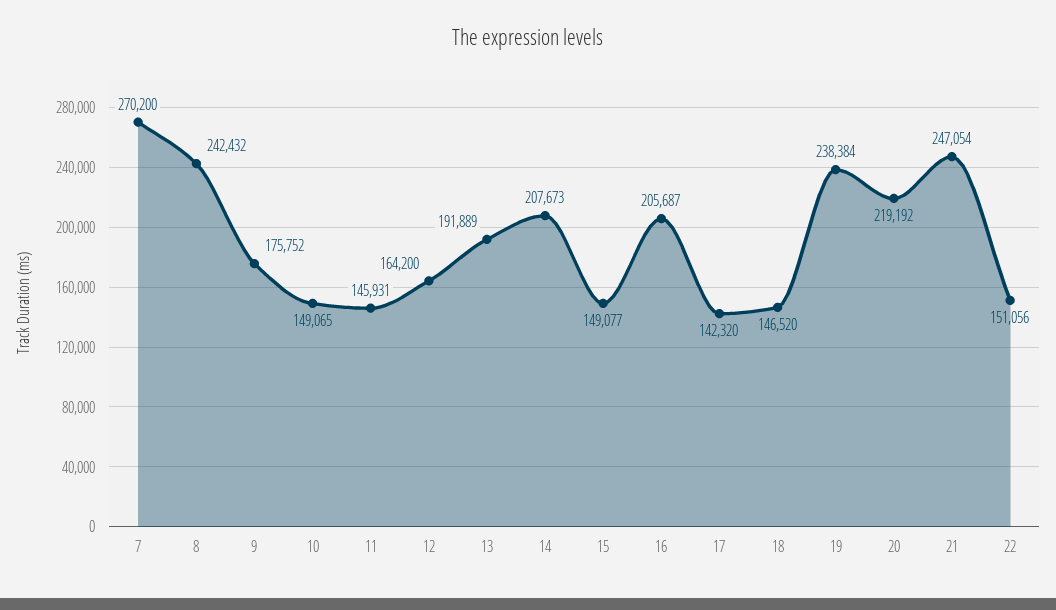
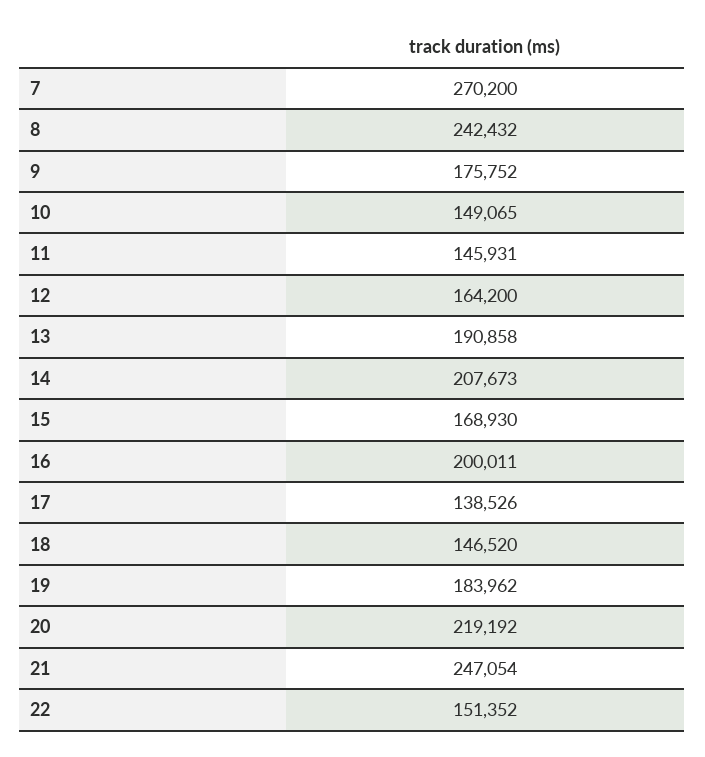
  {
    "7": 270200,
    "8": 242432,
    "9": 175752,
    "10": 149065,
    "11": 145931,
    "12": 164200,
-   "13": 191889,
+   "13": 190858,
    "14": 207673,
-   "15": 149077,
+   "15": 168930,
-   "16": 205687,
+   "16": 200011,
-   "17": 142320,
+   "17": 138526,
    "18": 146520,
-   "19": 238384,
+   "19": 183962,
    "20": 219192,
    "21": 247054,
-   "22": 151056
+   "22": 151352
  }

